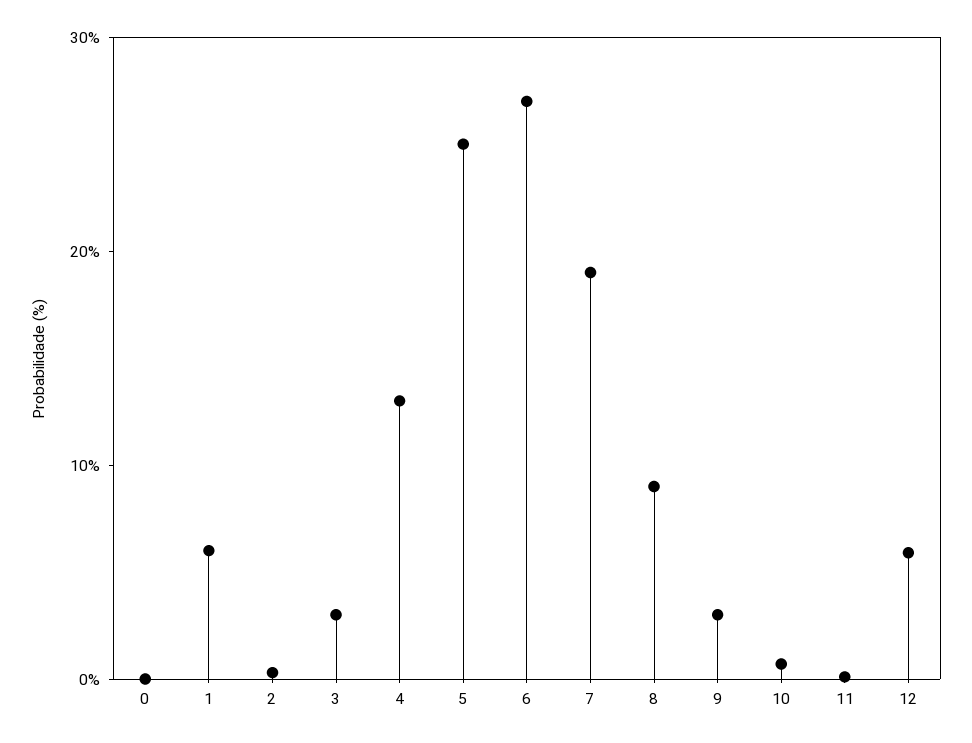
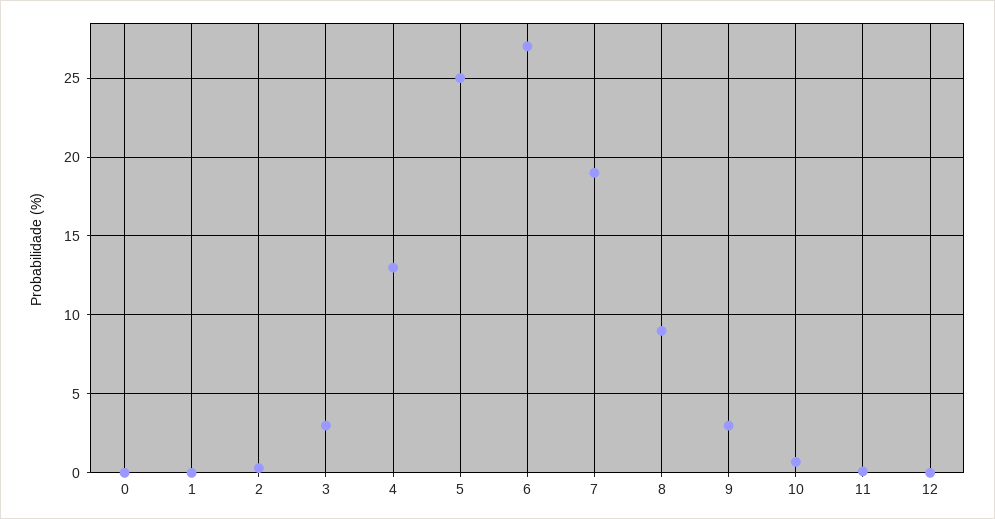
  {
    "0": 0,
-   "1": 6,
+   "1": 0,
    "2": 0.5,
    "3": 3,
    "4": 13,
    "5": 25,
    "6": 27,
    "7": 19,
    "8": 9,
    "9": 3,
    "10": 0.5,
    "11": 0,
-   "12": 6
+   "12": 0
  }

